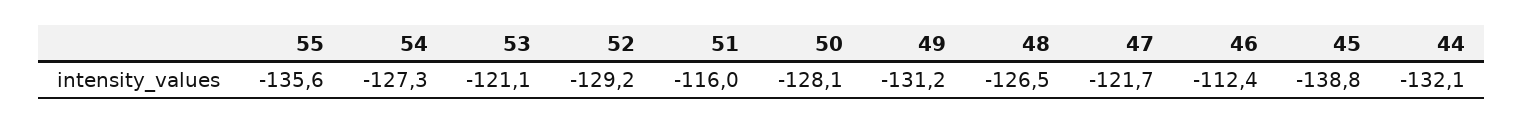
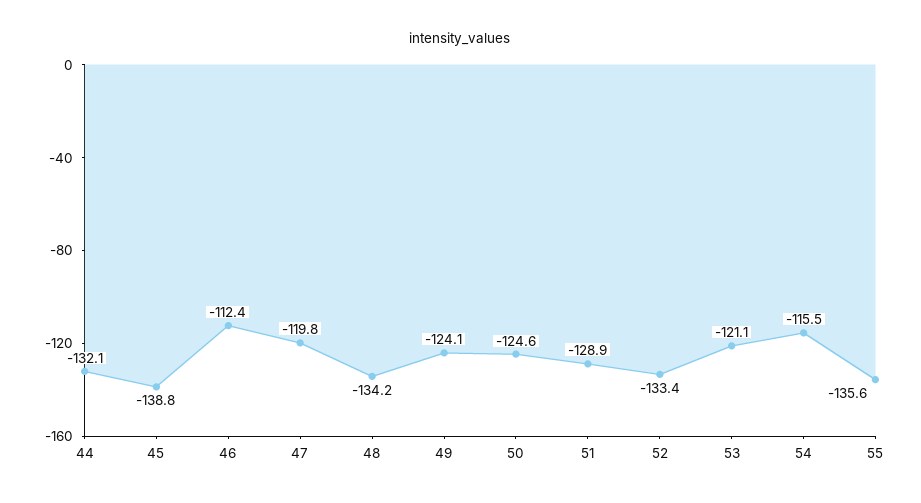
  {
    "55": -135.6,
-   "54": -127.3,
+   "54": -115.5,
    "53": -121.1,
-   "52": -129.2,
+   "52": -133.4,
-   "51": -116,
+   "51": -128.9,
-   "50": -128.1,
+   "50": -124.6,
-   "49": -131.2,
+   "49": -124.1,
-   "48": -126.5,
+   "48": -134.2,
-   "47": -121.7,
+   "47": -119.8,
    "46": -112.4,
    "45": -138.8,
    "44": -132.1
  }

